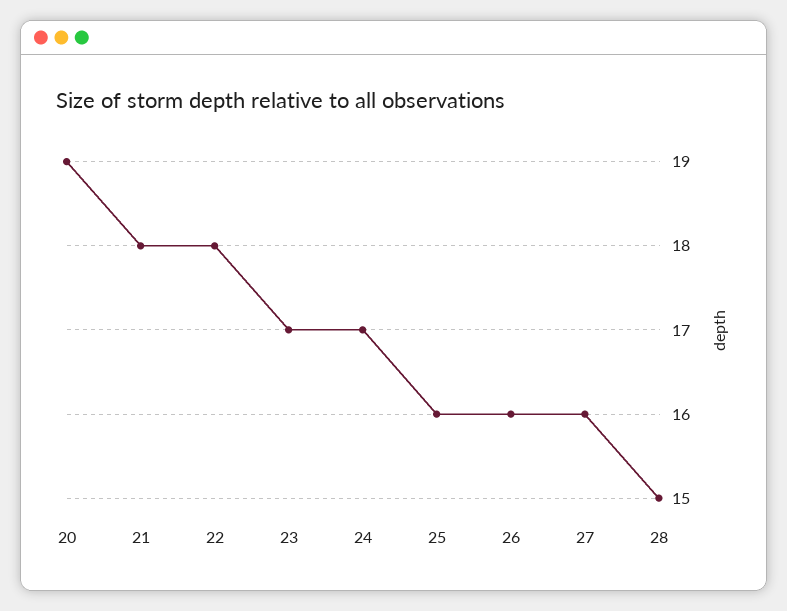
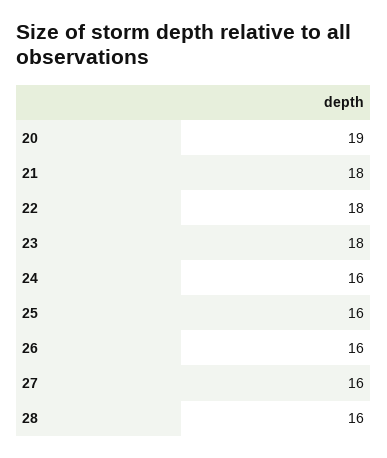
  {
    "20": 19,
    "21": 18,
    "22": 18,
-   "23": 17,
+   "23": 18,
-   "24": 17,
+   "24": 16,
    "25": 16,
    "26": 16,
    "27": 16,
-   "28": 15
+   "28": 16
  }

